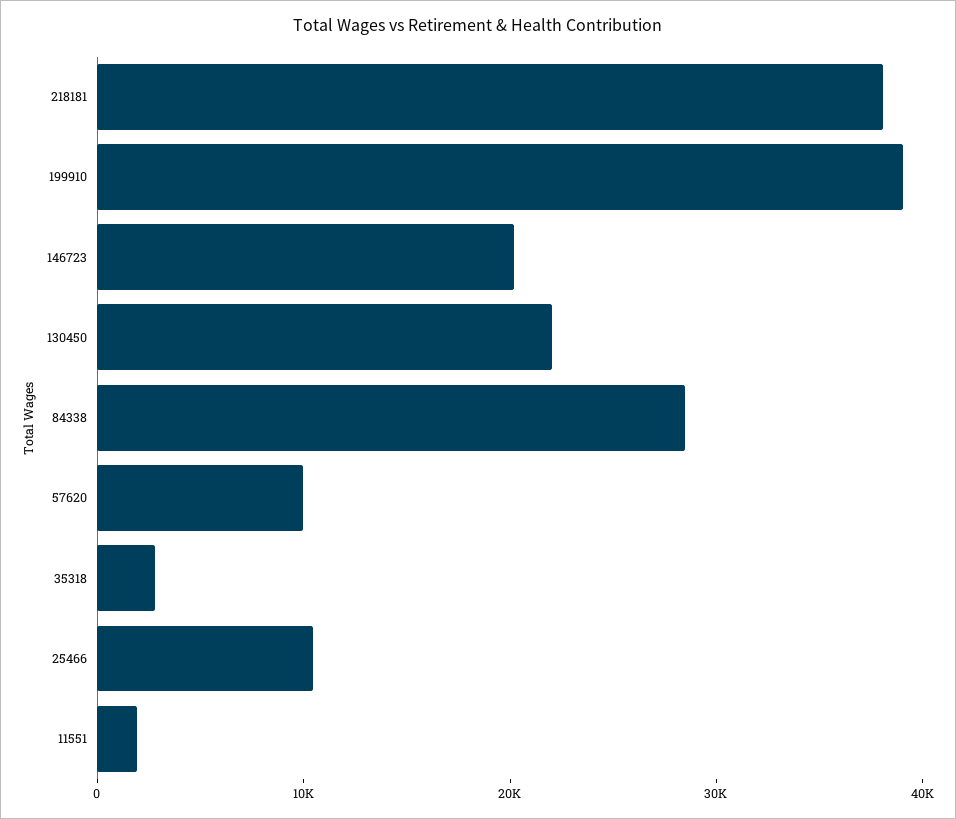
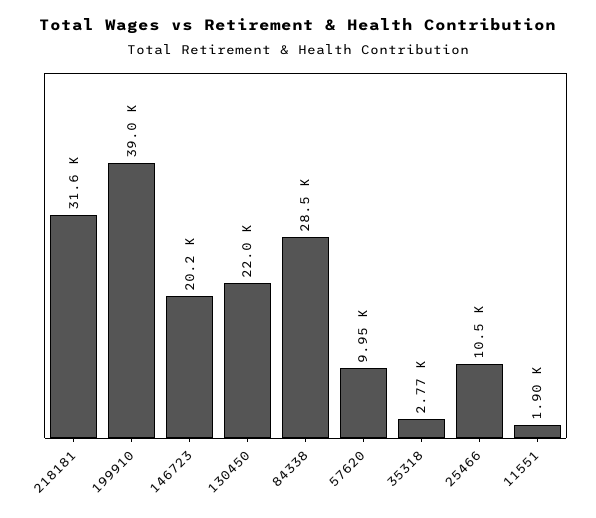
  {
-   "218181": 38000,
+   "218181": 31600,
    "199910": 39000,
    "146723": 20200,
    "130450": 22000,
    "84338": 28500,
    "57620": 9950,
    "35318": 2770,
    "25466": 10500,
    "11551": 1900
  }

